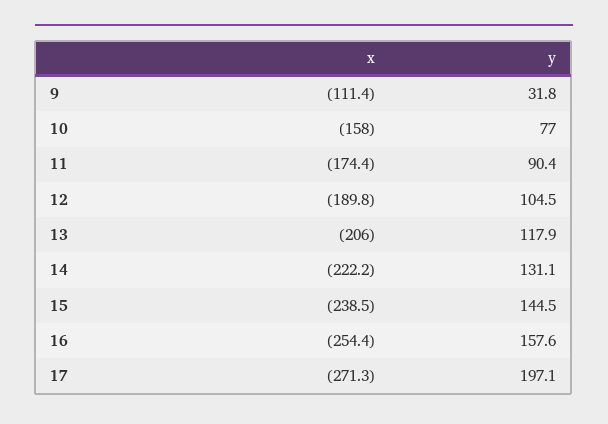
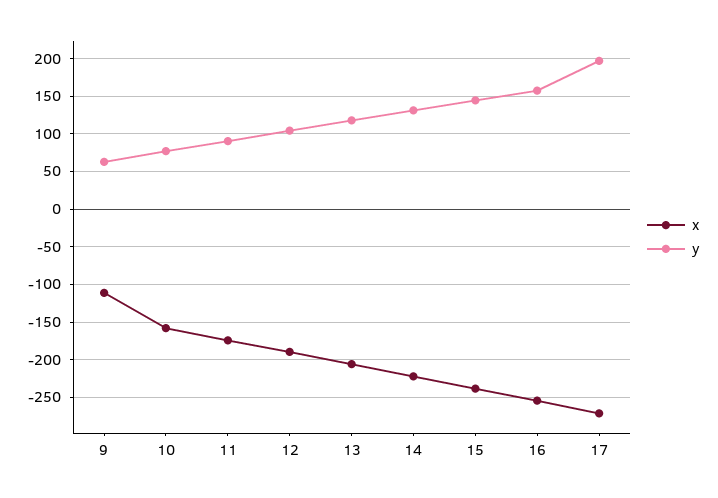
  {
    "x": {
      "9": -111.4,
      "10": -158,
      "11": -174.4,
      "12": -189.8,
      "13": -206,
      "14": -222.2,
      "15": -238.5,
      "16": -254.4,
      "17": -271.3
    },
    "y": {
-     "9": 31.8,
+     "9": 60,
      "10": 77,
      "11": 90.4,
      "12": 104.5,
      "13": 117.9,
      "14": 131.1,
      "15": 144.5,
      "16": 157.6,
      "17": 197.1
    }
  }

